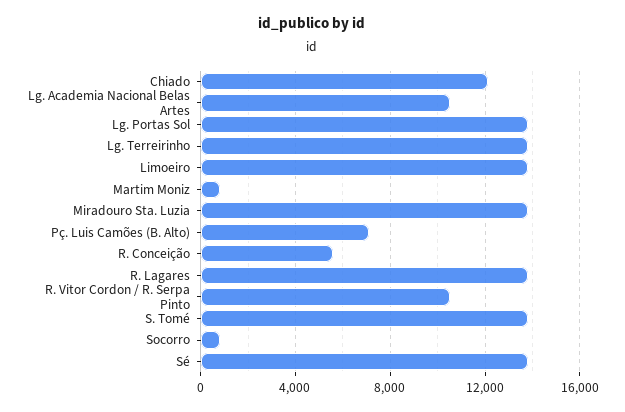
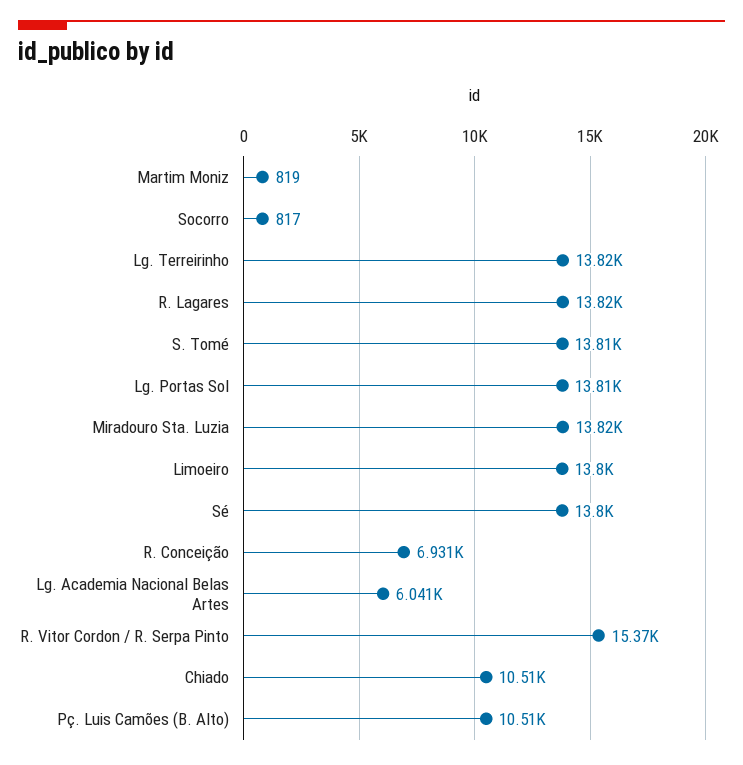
  {
-   "Chiado": 12000,
+   "Chiado": 10510,
-   "Lg. Academia Nacional Belas Artes": 10500,
+   "Lg. Academia Nacional Belas Artes": 6041,
    "Lg. Portas Sol": 13810,
    "Lg. Terreirinho": 13820,
    "Limoeiro": 13800,
    "Martim Moniz": 819,
    "Miradouro Sta. Luzia": 13820,
-   "Pç. Luis Camões (B. Alto)": 7000,
+   "Pç. Luis Camões (B. Alto)": 10510,
-   "R. Conceição": 5500,
+   "R. Conceição": 6931,
    "R. Lagares": 13820,
-   "R. Vitor Cordon / R. Serpa Pinto": 10500,
+   "R. Vitor Cordon / R. Serpa Pinto": 15370,
    "S. Tomé": 13810,
    "Socorro": 817,
    "Sé": 13800
  }

